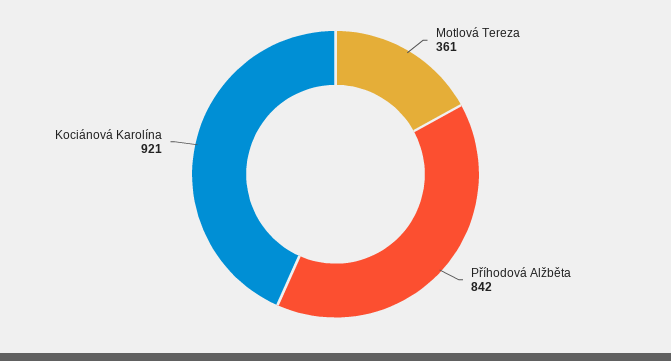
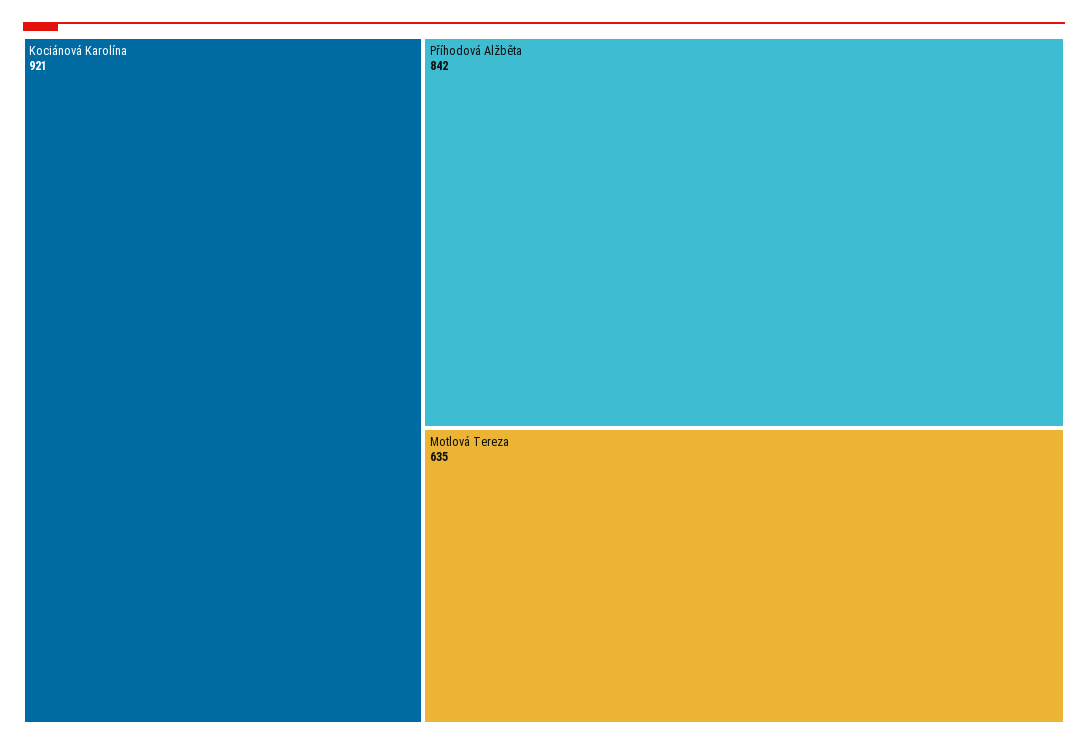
  {
-   "Motlová Tereza": 361,
+   "Motlová Tereza": 635,
    "Příhodová Alžběta": 842,
    "Kociánová Karolína": 921
  }

